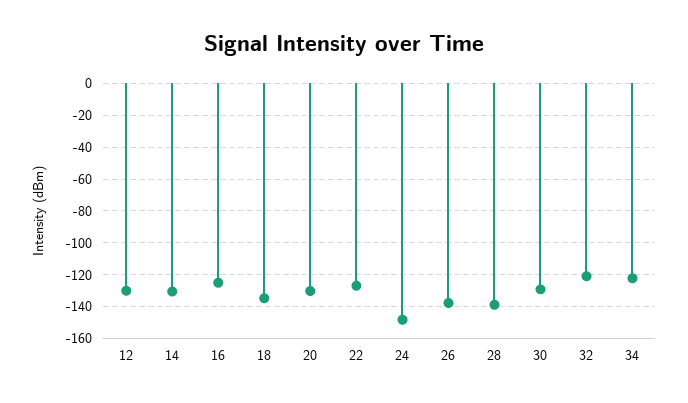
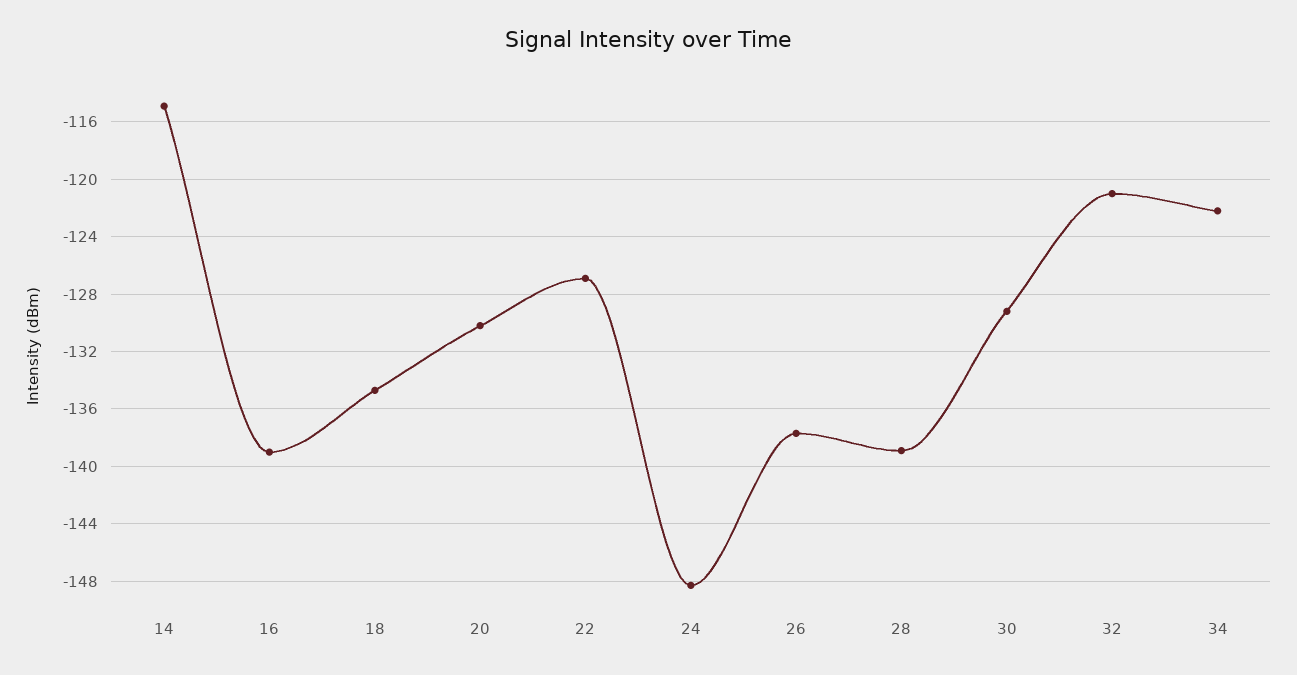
  {
-   "12": -130,
-   "14": -130,
+   "14": -115,
-   "16": -125,
+   "16": -139,
    "18": -134.5,
    "20": -130,
    "22": -127,
    "24": -148.5,
    "26": -137.5,
    "28": -139,
    "30": -129,
    "32": -121,
    "34": -122
  }

